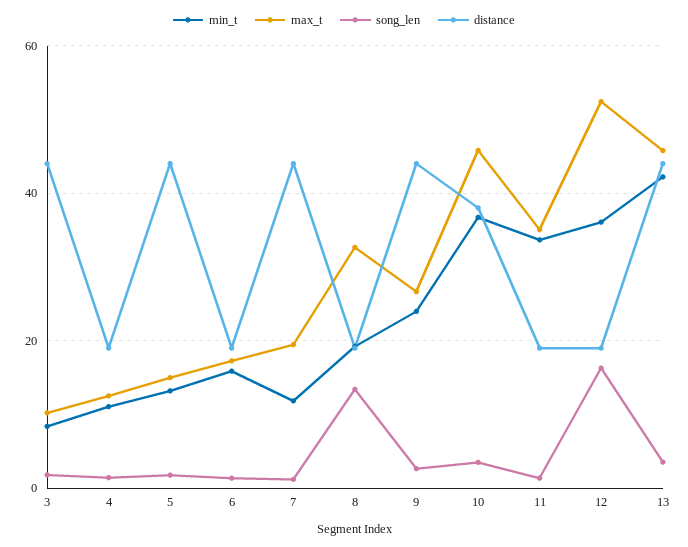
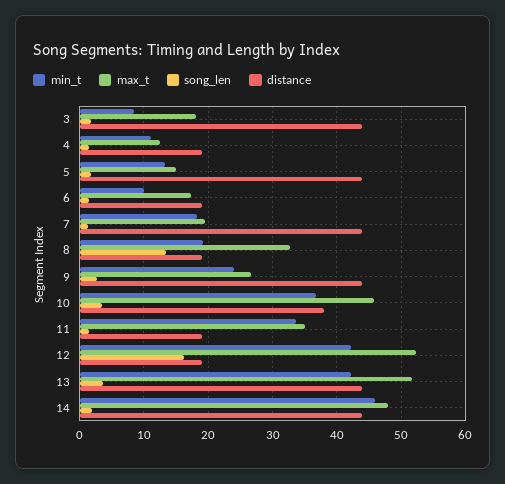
  {
    "min_t": {
      "3": 8,
      "4": 11,
      "5": 13,
-     "6": 16,
+     "6": 10,
-     "7": 12,
+     "7": 18,
      "8": 19,
      "9": 24,
      "10": 37,
      "11": 34,
-     "12": 36,
+     "12": 42,
-     "13": 42
+     "13": 42,
+     "14": 46
    },
    "max_t": {
-     "3": 10,
+     "3": 18,
      "4": 13,
      "5": 15,
      "6": 17,
      "7": 19,
      "8": 33,
      "9": 27,
      "10": 46,
      "11": 35,
      "12": 52,
-     "13": 46
+     "13": 52,
+     "14": 48
    },
    "song_len": {
      "3": 2,
      "4": 1,
      "5": 2,
      "6": 1,
      "7": 1,
      "8": 13,
      "9": 3,
      "10": 4,
      "11": 1,
      "12": 16,
-     "13": 4
+     "13": 4,
+     "14": 2
    },
    "distance": {
      "3": 44,
      "4": 19,
      "5": 44,
      "6": 19,
      "7": 44,
      "8": 19,
      "9": 44,
      "10": 38,
      "11": 19,
      "12": 19,
-     "13": 44
+     "13": 44,
+     "14": 44
    }
  }

